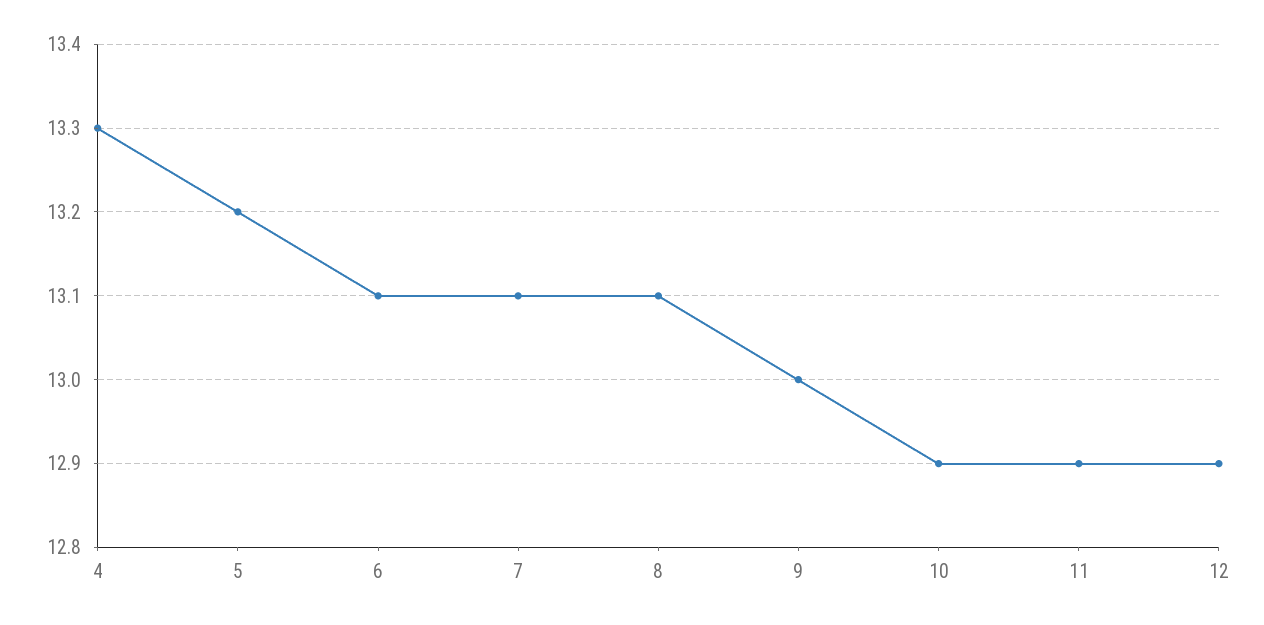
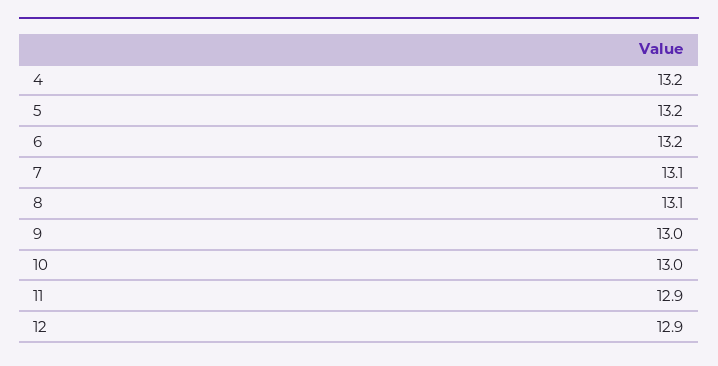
  {
-   "4": 13.3,
+   "4": 13.2,
    "5": 13.2,
-   "6": 13.1,
+   "6": 13.2,
    "7": 13.1,
    "8": 13.1,
    "9": 13,
-   "10": 12.9,
+   "10": 13,
    "11": 12.9,
    "12": 12.9
  }

